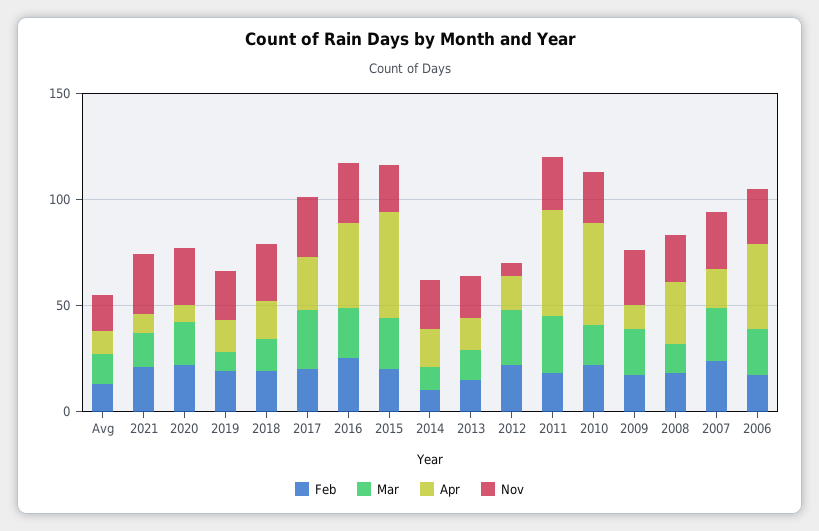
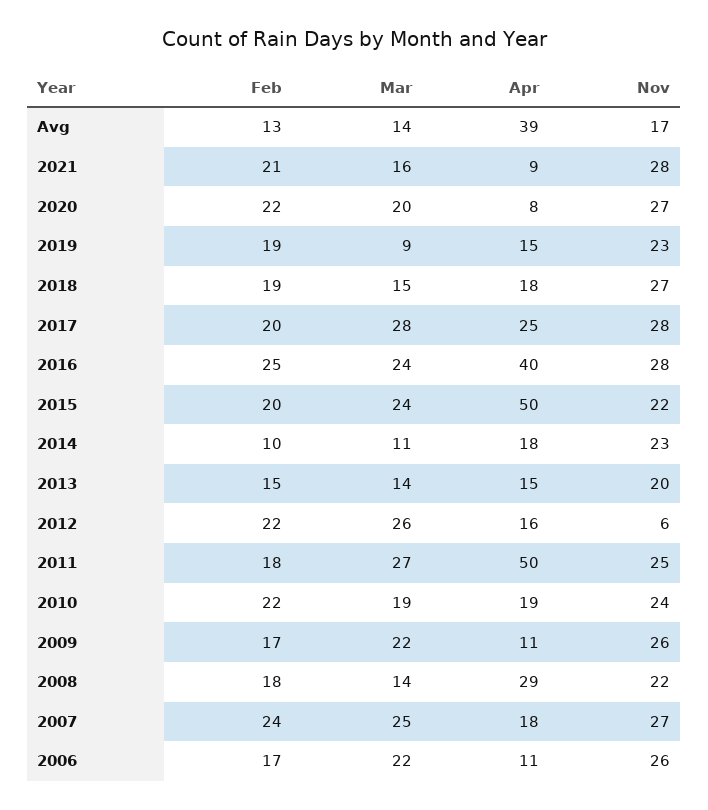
  {
    "Feb": {
      "Avg": 13,
      "2021": 21,
      "2020": 22,
      "2019": 19,
      "2018": 19,
      "2017": 20,
      "2016": 25,
      "2015": 20,
      "2014": 10,
      "2013": 15,
      "2012": 22,
      "2011": 18,
      "2010": 22,
      "2009": 17,
      "2008": 18,
      "2007": 24,
      "2006": 17
    },
    "Mar": {
      "Avg": 14,
      "2021": 16,
      "2020": 20,
      "2019": 9,
      "2018": 15,
      "2017": 28,
      "2016": 24,
      "2015": 24,
      "2014": 11,
      "2013": 14,
      "2012": 26,
      "2011": 27,
      "2010": 19,
      "2009": 22,
      "2008": 14,
      "2007": 25,
      "2006": 22
    },
    "Apr": {
-     "Avg": 10,
+     "Avg": 39,
      "2021": 9,
      "2020": 8,
      "2019": 15,
      "2018": 18,
      "2017": 25,
      "2016": 40,
      "2015": 50,
      "2014": 18,
      "2013": 15,
      "2012": 16,
      "2011": 50,
-     "2010": 50,
+     "2010": 19,
      "2009": 11,
      "2008": 29,
      "2007": 18,
-     "2006": 40
+     "2006": 11
    },
    "Nov": {
      "Avg": 17,
      "2021": 28,
      "2020": 27,
      "2019": 23,
      "2018": 27,
      "2017": 28,
      "2016": 28,
      "2015": 22,
      "2014": 23,
      "2013": 20,
      "2012": 6,
      "2011": 25,
      "2010": 24,
      "2009": 26,
      "2008": 22,
      "2007": 27,
      "2006": 26
    }
  }

